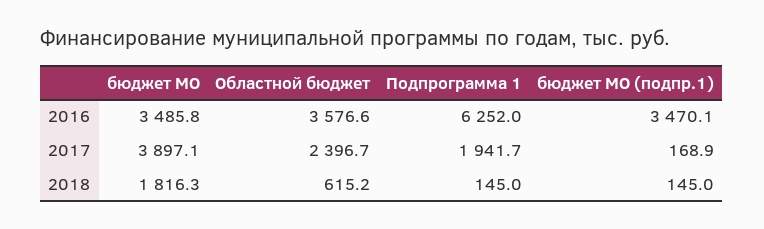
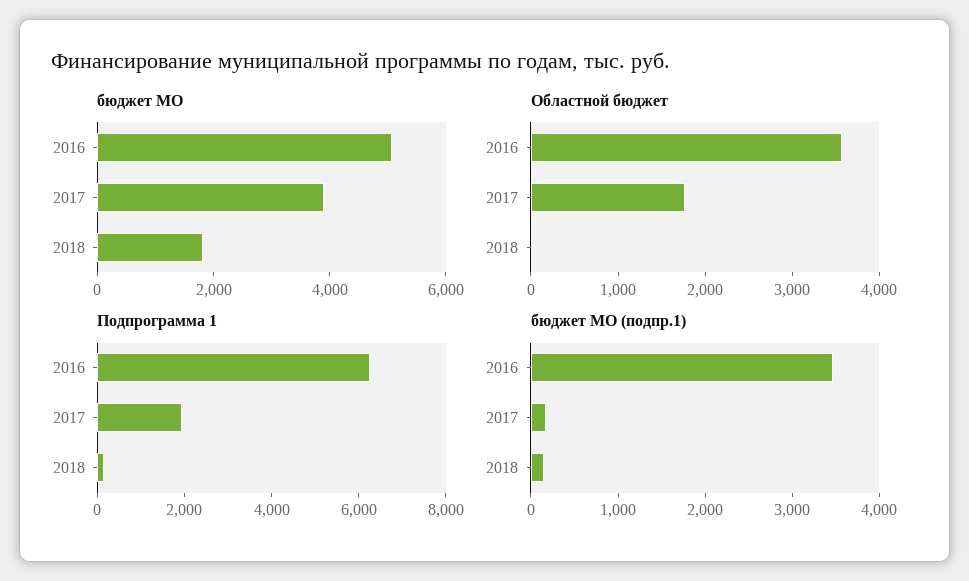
  {
    "бюджет МО": {
-     "2016": 3485.8,
+     "2016": 5000,
      "2017": 3897.1,
      "2018": 1816.3
    },
    "Областной бюджет": {
      "2016": 3576.6,
-     "2017": 2396.7,
+     "2017": 1800,
-     "2018": 615.2
+     "2018": 0
    },
    "Подпрограмма 1": {
      "2016": 6252,
      "2017": 1941.7,
      "2018": 145
    },
    "бюджет МО (подпр.1)": {
      "2016": 3470.1,
      "2017": 168.9,
      "2018": 145
    }
  }

